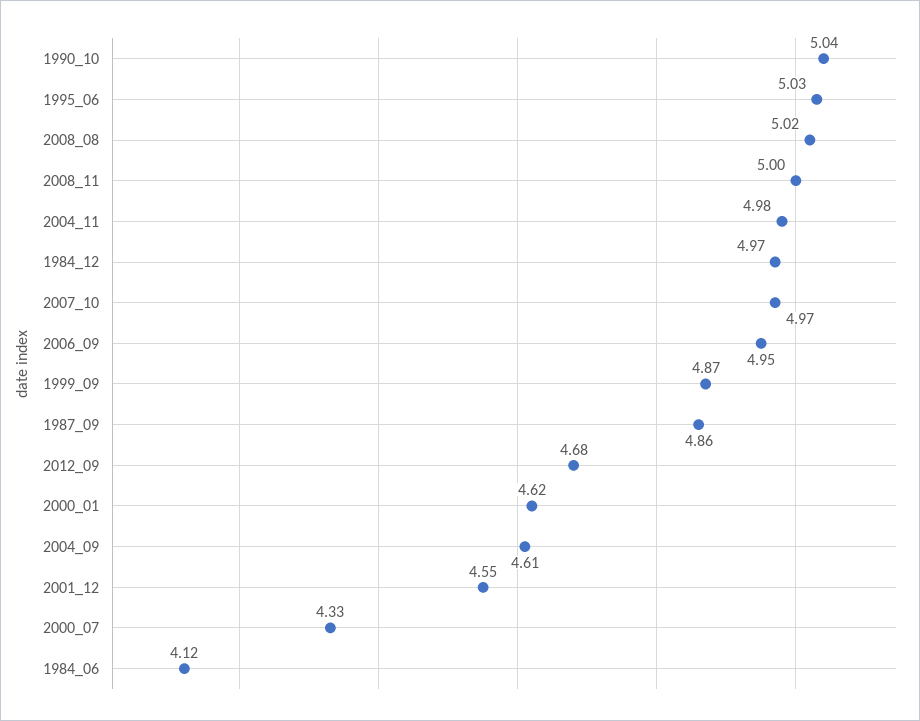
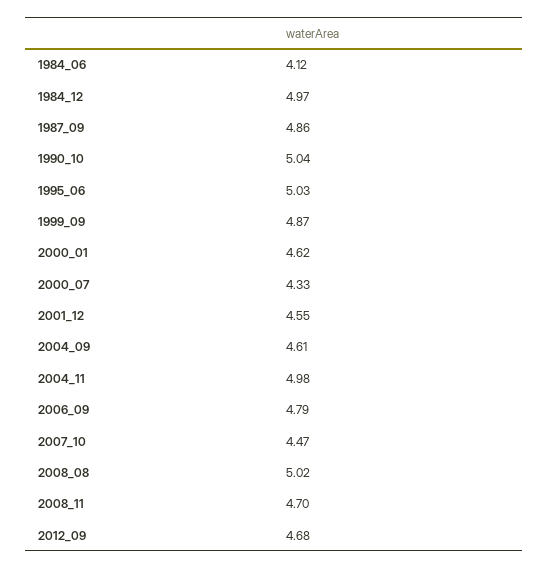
  {
    "1990_10": 5.04,
    "1995_06": 5.03,
    "2008_08": 5.02,
-   "2008_11": 5,
+   "2008_11": 4.7,
    "2004_11": 4.98,
    "1984_12": 4.97,
-   "2007_10": 4.97,
+   "2007_10": 4.47,
-   "2006_09": 4.95,
+   "2006_09": 4.79,
    "1999_09": 4.87,
    "1987_09": 4.86,
    "2012_09": 4.68,
    "2000_01": 4.62,
    "2004_09": 4.61,
    "2001_12": 4.55,
    "2000_07": 4.33,
    "1984_06": 4.12
  }

